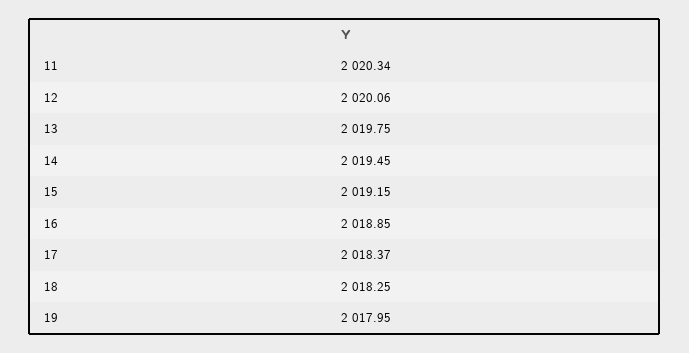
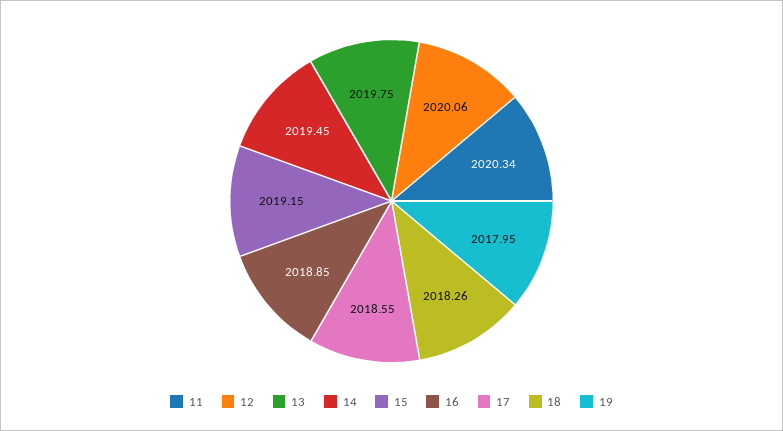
  {
    "11": 2020.34,
    "12": 2020.06,
    "13": 2019.75,
    "14": 2019.45,
    "15": 2019.15,
    "16": 2018.85,
-   "17": 2018.37,
+   "17": 2018.55,
-   "18": 2018.25,
+   "18": 2018.26,
    "19": 2017.95
  }

